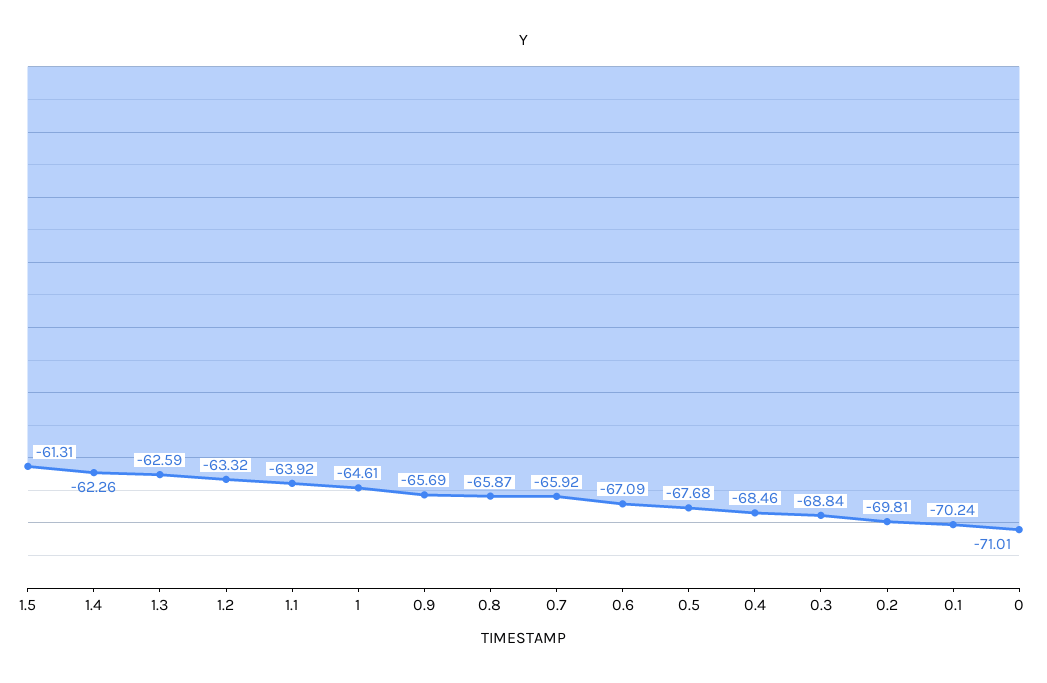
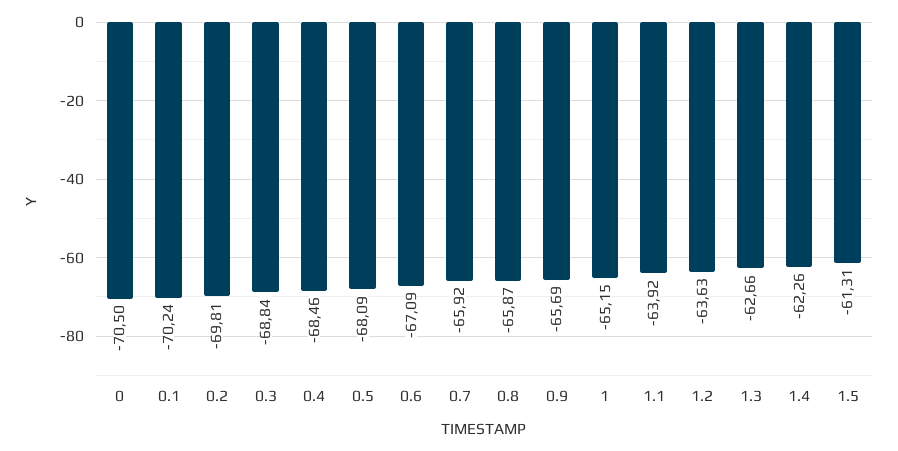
  {
    "1.5": -61.31,
    "1.4": -62.26,
-   "1.3": -62.59,
+   "1.3": -62.66,
-   "1.2": -63.32,
+   "1.2": -63.63,
    "1.1": -63.92,
-   "1": -64.61,
+   "1": -65.15,
    "0.9": -65.69,
    "0.8": -65.87,
    "0.7": -65.92,
    "0.6": -67.09,
-   "0.5": -67.68,
+   "0.5": -68.09,
    "0.4": -68.46,
    "0.3": -68.84,
    "0.2": -69.81,
    "0.1": -70.24,
-   "0": -71.01
+   "0": -70.5
  }

